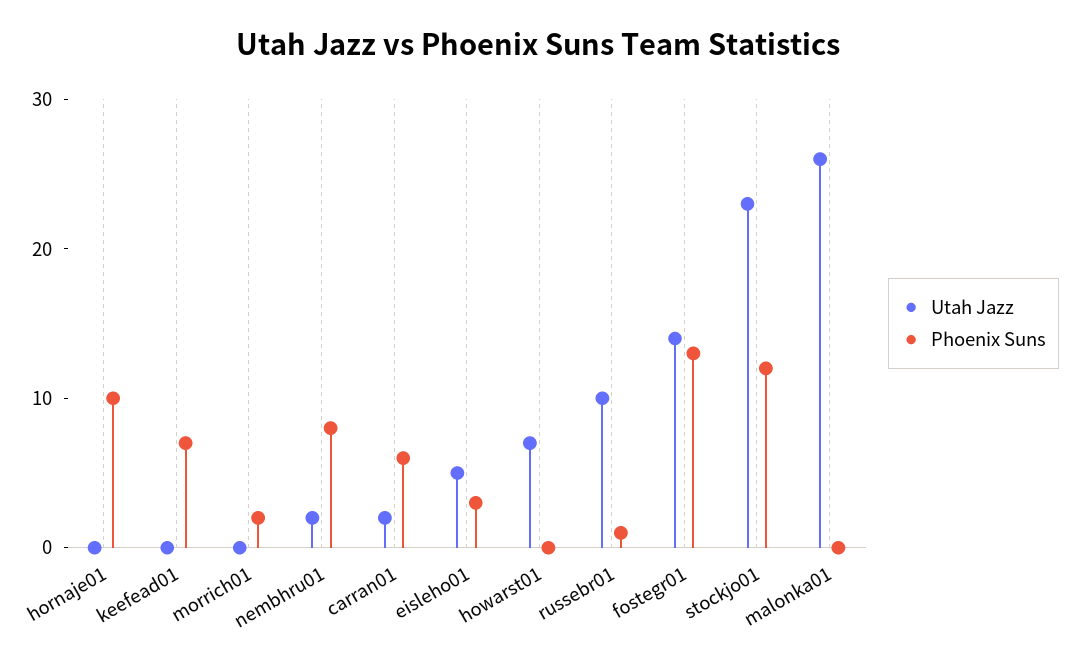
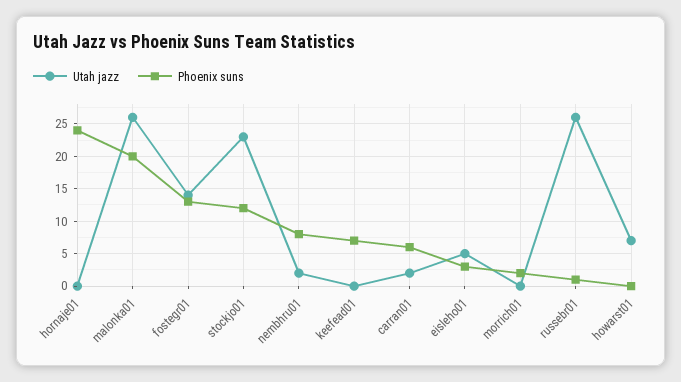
  {
    "Utah Jazz": {
      "hornaje01": 0,
      "keefead01": 0,
      "morrich01": 0,
      "nembhru01": 2,
      "carran01": 2,
      "eisleho01": 5,
      "howarst01": 7,
-     "russebr01": 10,
+     "russebr01": 26,
      "fostegr01": 14,
      "stockjo01": 23,
      "malonka01": 26
    },
    "Phoenix Suns": {
-     "hornaje01": 10,
+     "hornaje01": 24,
      "keefead01": 7,
      "morrich01": 2,
      "nembhru01": 8,
      "carran01": 6,
      "eisleho01": 3,
      "howarst01": 0,
      "russebr01": 1,
      "fostegr01": 13,
      "stockjo01": 12,
-     "malonka01": 0
+     "malonka01": 20
    }
  }

